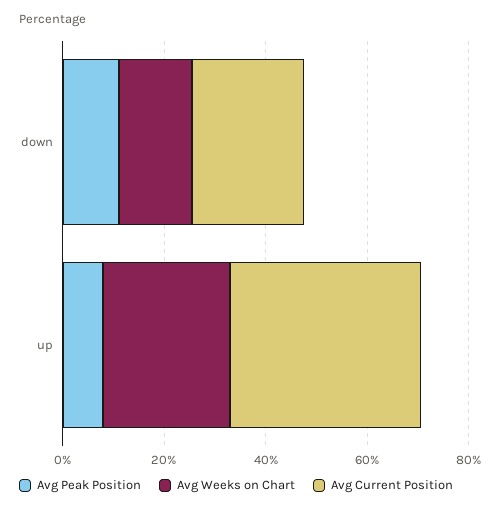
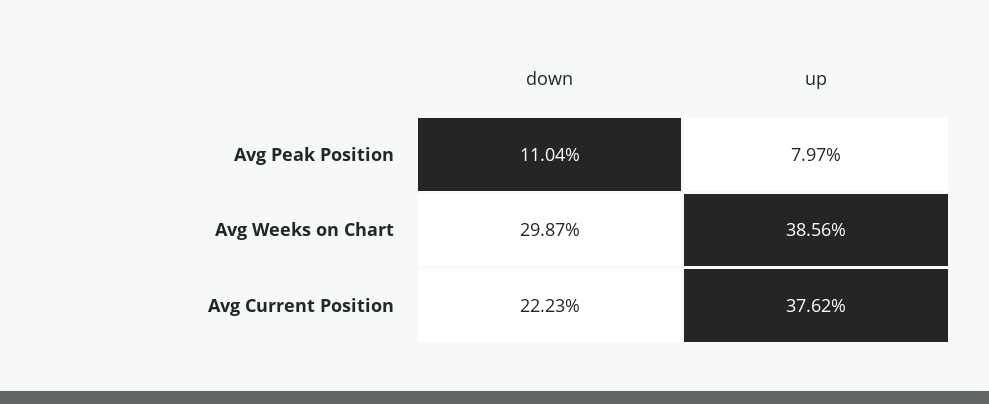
  {
    "Avg Peak Position": {
      "down": 11.04,
      "up": 7.97
    },
    "Avg Weeks on Chart": {
-     "down": 15,
+     "down": 29.87,
-     "up": 25
+     "up": 38.56
    },
    "Avg Current Position": {
      "down": 22.23,
      "up": 37.62
    }
  }

